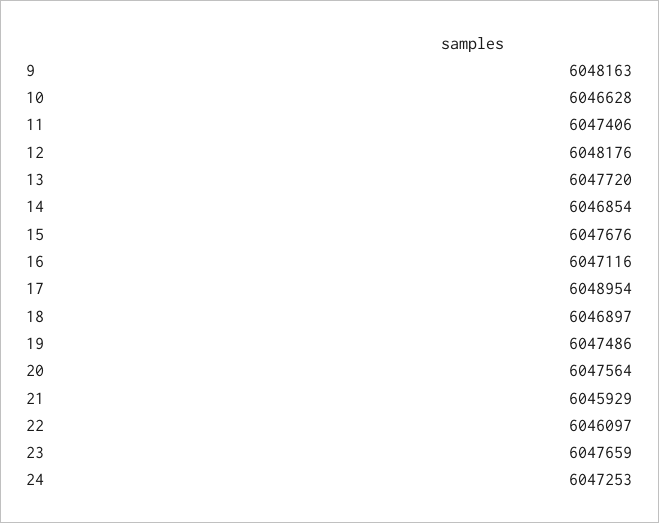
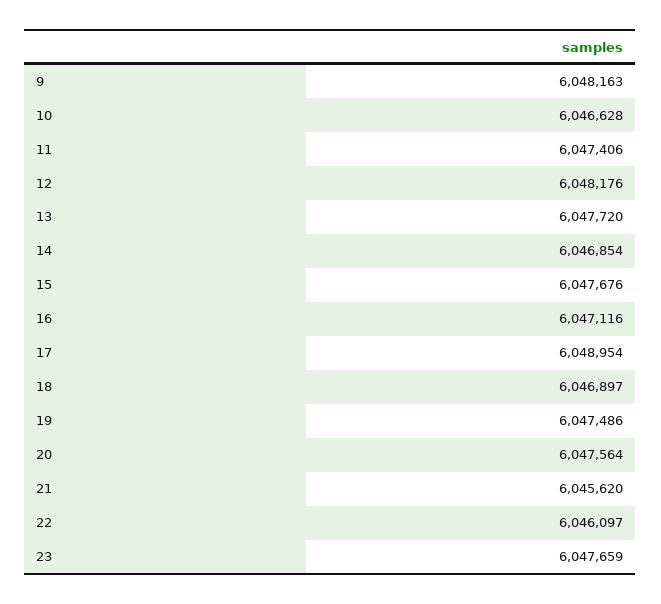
  {
    "9": 6048163,
    "10": 6046628,
    "11": 6047406,
    "12": 6048176,
    "13": 6047720,
    "14": 6046854,
    "15": 6047676,
    "16": 6047116,
    "17": 6048954,
    "18": 6046897,
    "19": 6047486,
    "20": 6047564,
-   "21": 6045929,
+   "21": 6045620,
    "22": 6046097,
-   "23": 6047659,
+   "23": 6047659
-   "24": 6047253
  }

